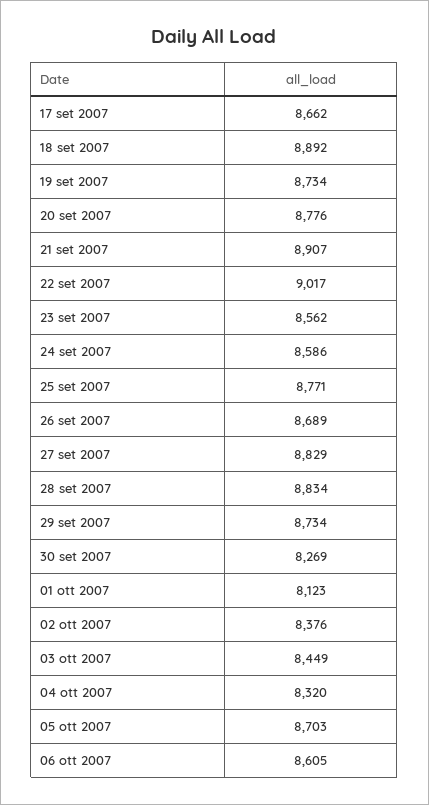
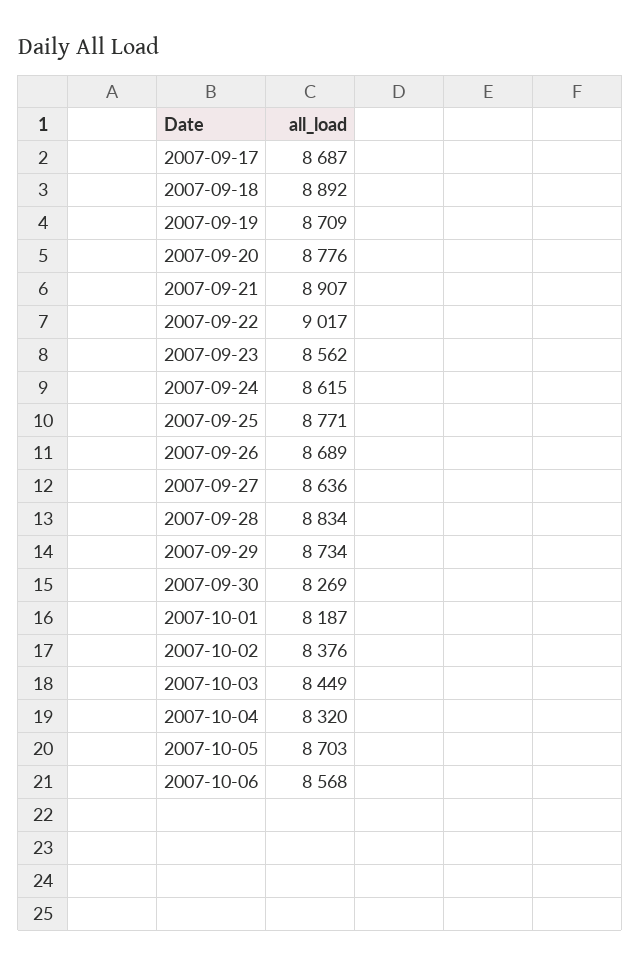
  {
-   "17 set 2007": 8662,
+   "17 set 2007": 8687,
    "18 set 2007": 8892,
-   "19 set 2007": 8734,
+   "19 set 2007": 8709,
    "20 set 2007": 8776,
    "21 set 2007": 8907,
    "22 set 2007": 9017,
    "23 set 2007": 8562,
-   "24 set 2007": 8586,
+   "24 set 2007": 8615,
    "25 set 2007": 8771,
    "26 set 2007": 8689,
-   "27 set 2007": 8829,
+   "27 set 2007": 8636,
    "28 set 2007": 8834,
    "29 set 2007": 8734,
    "30 set 2007": 8269,
-   "01 ott 2007": 8123,
+   "01 ott 2007": 8187,
    "02 ott 2007": 8376,
    "03 ott 2007": 8449,
    "04 ott 2007": 8320,
    "05 ott 2007": 8703,
-   "06 ott 2007": 8605
+   "06 ott 2007": 8568
  }

